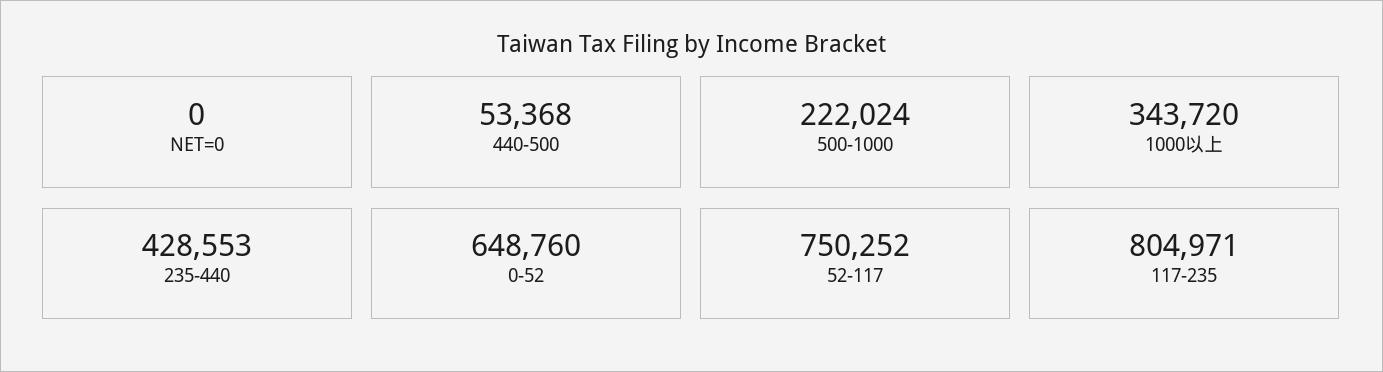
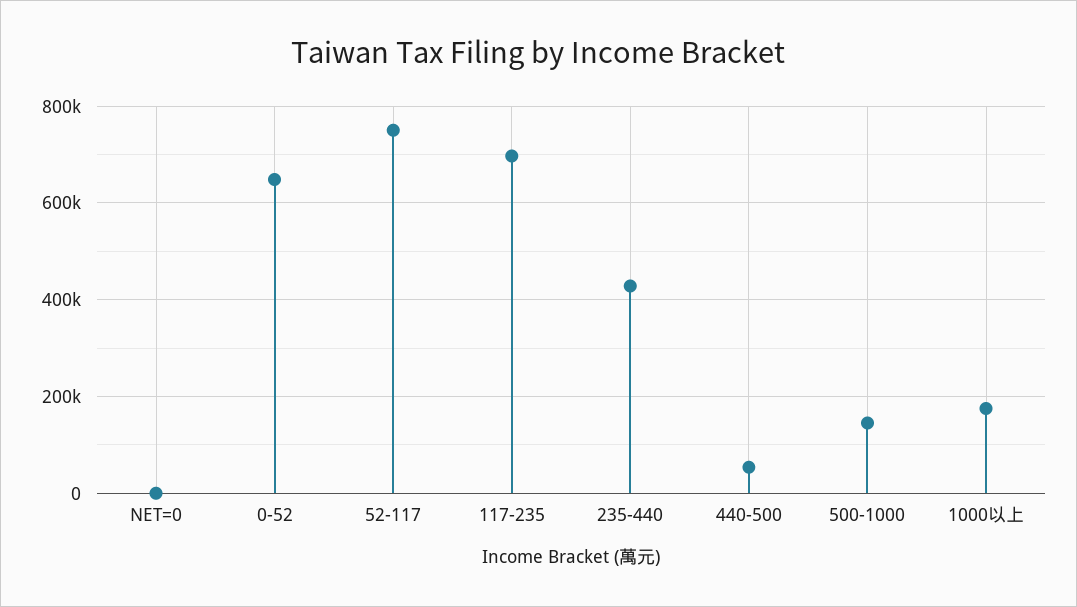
  {
    "NET=0": 0,
    "440-500": 53368,
-   "500-1000": 222024,
+   "500-1000": 140000,
-   "1000以上": 343720,
+   "1000以上": 180000,
    "235-440": 428553,
    "0-52": 648760,
    "52-117": 750252,
-   "117-235": 804971
+   "117-235": 700000
  }

